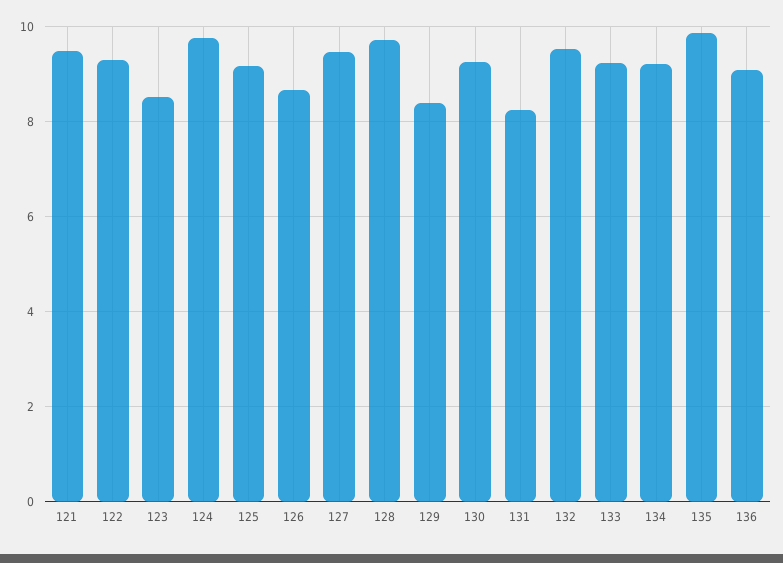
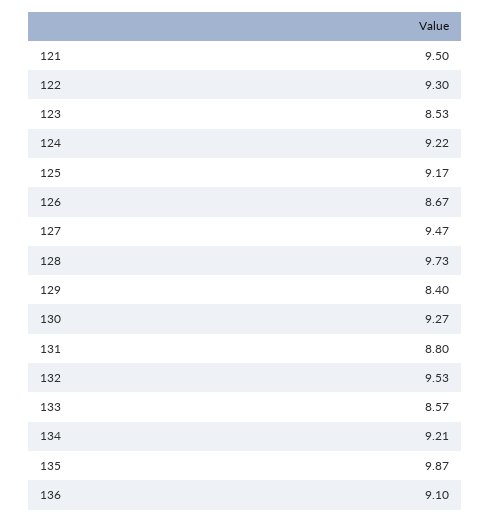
  {
    "121": 9.5,
    "122": 9.3,
    "123": 8.53,
-   "124": 9.8,
+   "124": 9.22,
    "125": 9.17,
    "126": 8.67,
    "127": 9.47,
    "128": 9.73,
    "129": 8.4,
    "130": 9.27,
-   "131": 8.2,
+   "131": 8.8,
    "132": 9.53,
-   "133": 9.2,
+   "133": 8.57,
    "134": 9.21,
    "135": 9.87,
    "136": 9.1
  }

